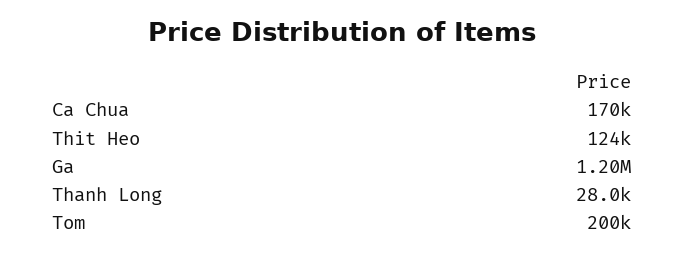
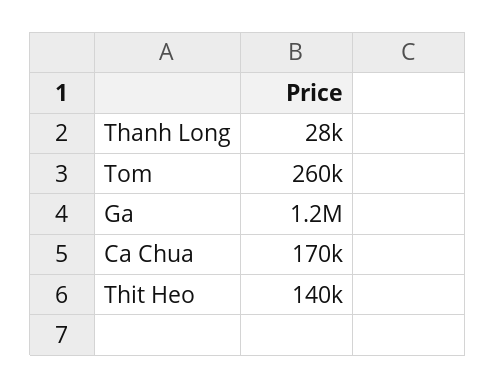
  {
    "Ca Chua": 170000,
-   "Thit Heo": 124000,
+   "Thit Heo": 140000,
    "Ga": 1200000,
    "Thanh Long": 28000,
-   "Tom": 200000
+   "Tom": 260000
  }

